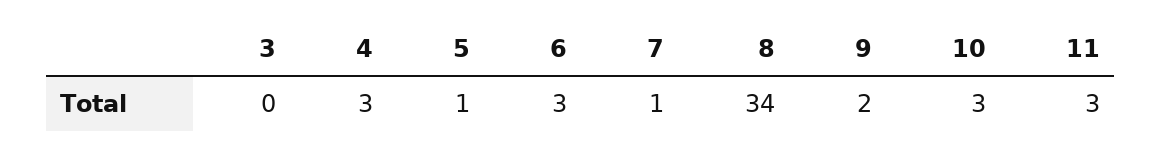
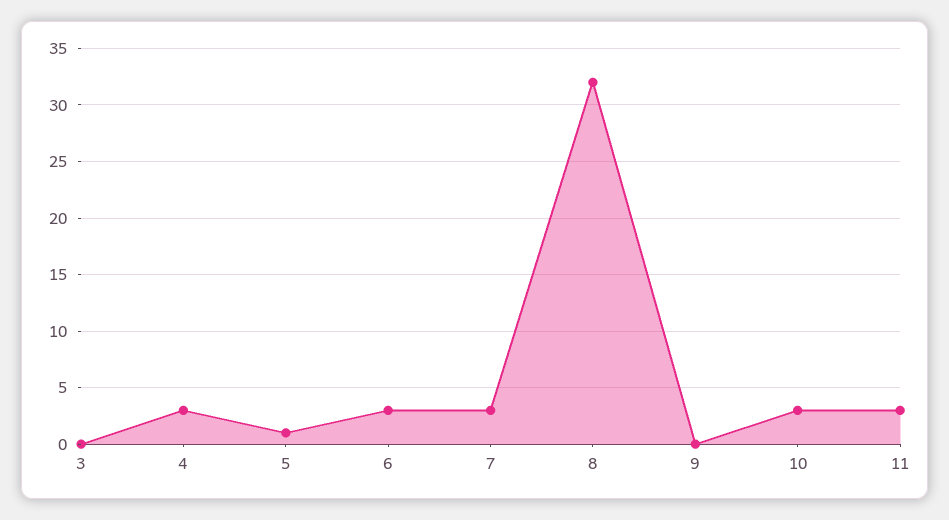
  {
    "3": 0,
    "4": 3,
    "5": 1,
    "6": 3,
-   "7": 1,
+   "7": 3,
-   "8": 34,
+   "8": 32,
-   "9": 2,
+   "9": 0,
    "10": 3,
    "11": 3
  }

